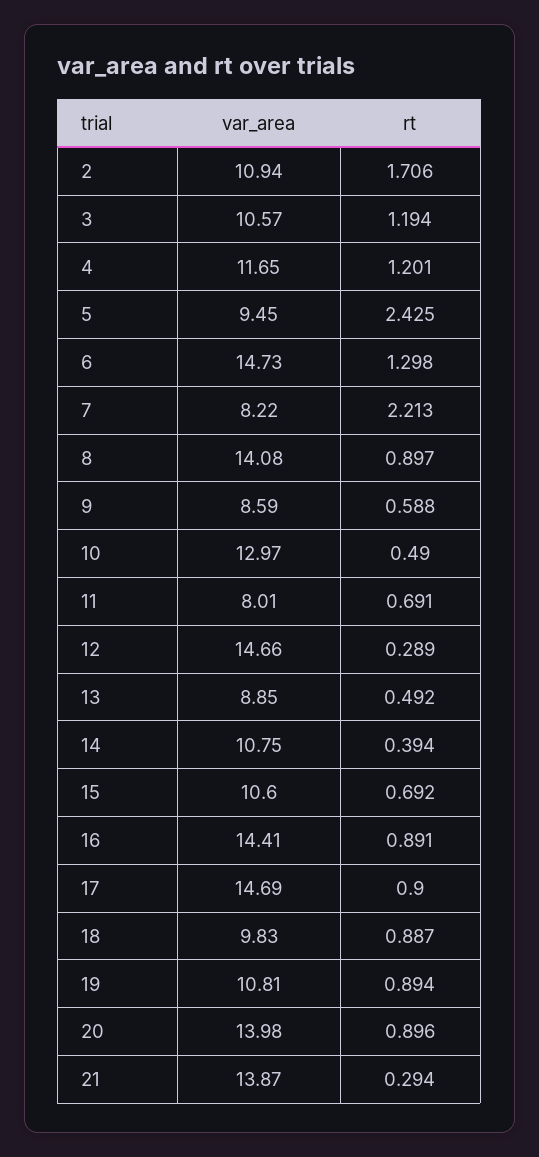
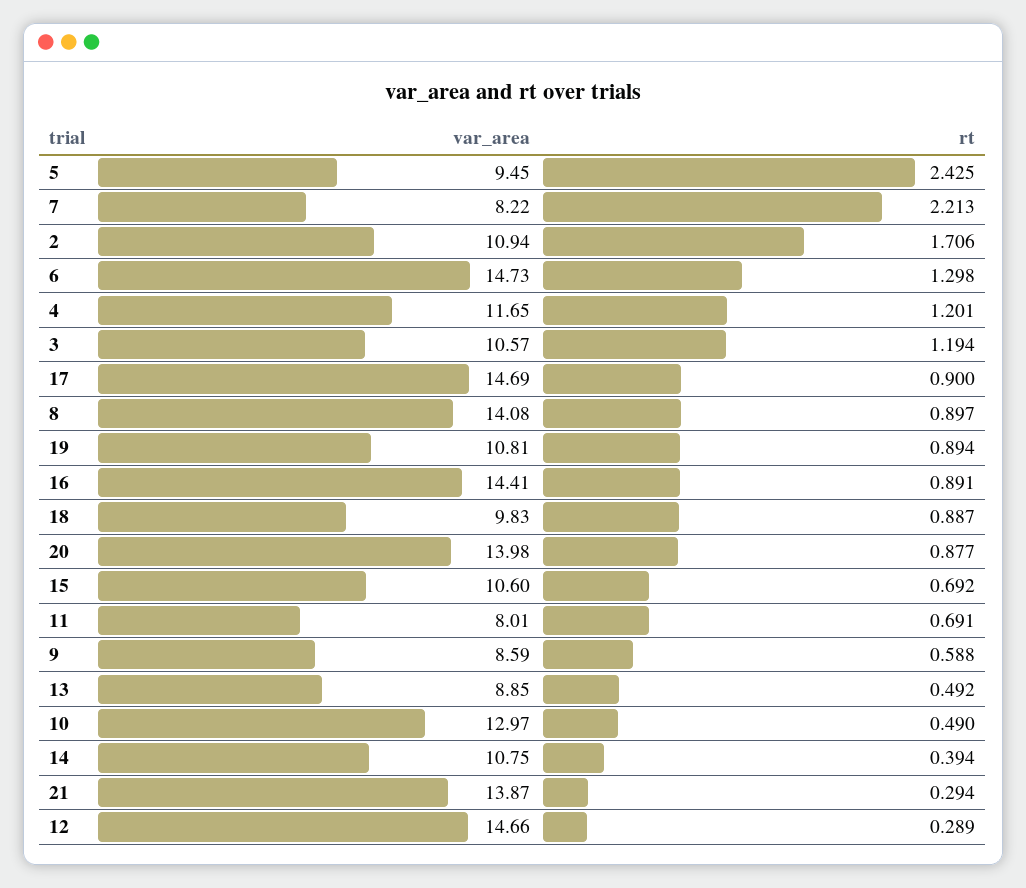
  {
    "var_area": {
      "2": 10.94,
      "3": 10.57,
      "4": 11.65,
      "5": 9.45,
      "6": 14.73,
      "7": 8.22,
      "8": 14.08,
      "9": 8.59,
      "10": 12.97,
      "11": 8.01,
      "12": 14.66,
      "13": 8.85,
      "14": 10.75,
      "15": 10.6,
      "16": 14.41,
      "17": 14.69,
      "18": 9.83,
      "19": 10.81,
      "20": 13.98,
      "21": 13.87
    },
    "rt": {
      "2": 1.706,
      "3": 1.194,
      "4": 1.201,
      "5": 2.425,
      "6": 1.298,
      "7": 2.213,
      "8": 0.897,
      "9": 0.588,
      "10": 0.49,
      "11": 0.691,
      "12": 0.289,
      "13": 0.492,
      "14": 0.394,
      "15": 0.692,
      "16": 0.891,
      "17": 0.9,
      "18": 0.887,
      "19": 0.894,
-     "20": 0.896,
+     "20": 0.877,
      "21": 0.294
    }
  }

